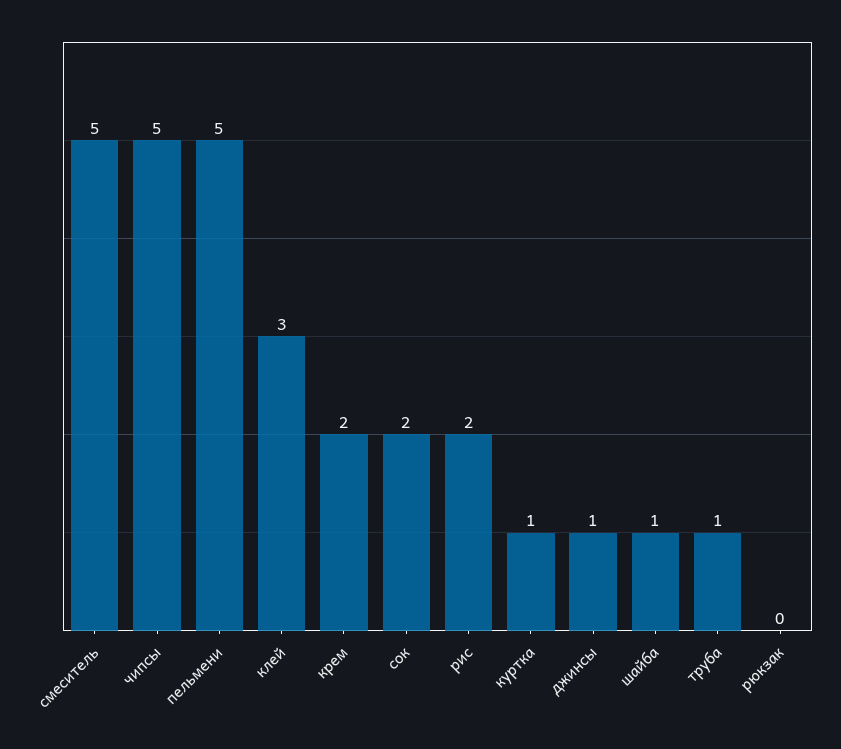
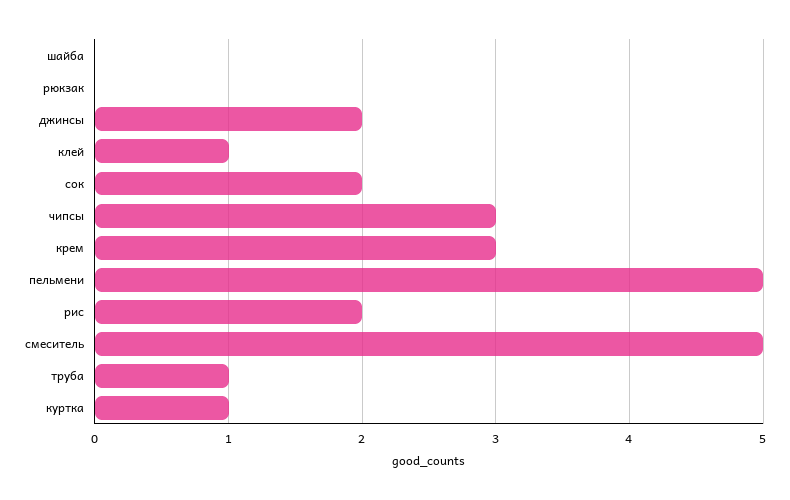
  {
    "смеситель": 5,
-   "чипсы": 5,
+   "чипсы": 3,
    "пельмени": 5,
-   "клей": 3,
+   "клей": 1,
-   "крем": 2,
+   "крем": 3,
    "сок": 2,
    "рис": 2,
    "куртка": 1,
-   "джинсы": 1,
+   "джинсы": 2,
-   "шайба": 1,
+   "шайба": 0,
    "труба": 1,
    "рюкзак": 0
  }

